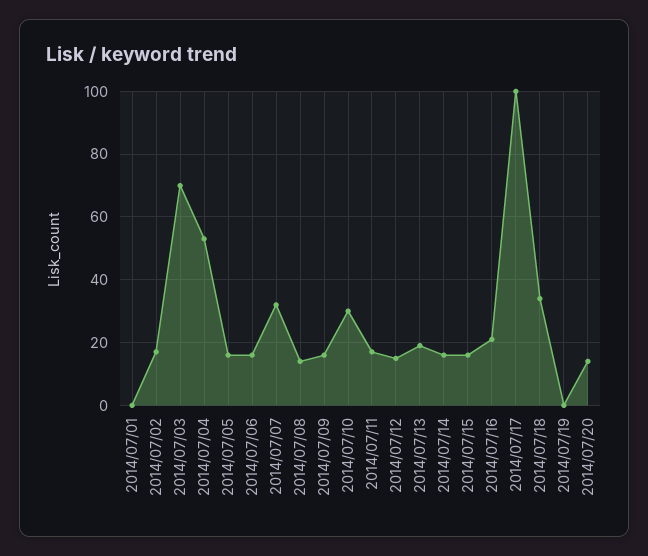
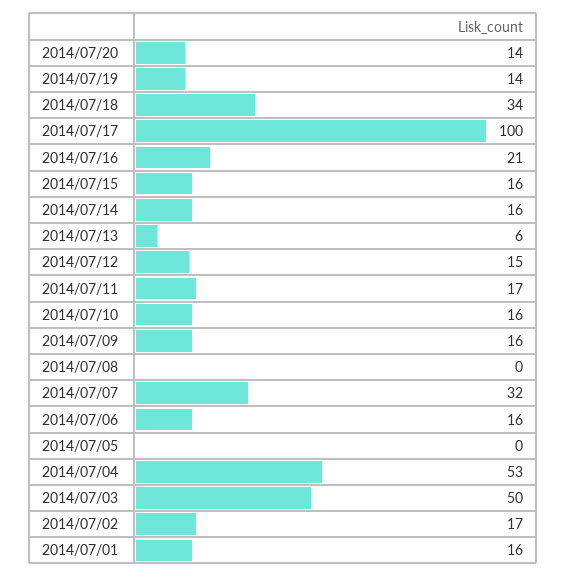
  {
-   "2014/07/01": 0,
+   "2014/07/01": 16,
    "2014/07/02": 17,
-   "2014/07/03": 70,
+   "2014/07/03": 50,
    "2014/07/04": 53,
-   "2014/07/05": 15,
+   "2014/07/05": 0,
    "2014/07/06": 16,
    "2014/07/07": 32,
-   "2014/07/08": 15,
+   "2014/07/08": 0,
    "2014/07/09": 16,
-   "2014/07/10": 30,
+   "2014/07/10": 16,
    "2014/07/11": 17,
    "2014/07/12": 15,
-   "2014/07/13": 20,
+   "2014/07/13": 6,
    "2014/07/14": 16,
    "2014/07/15": 16,
    "2014/07/16": 21,
    "2014/07/17": 100,
    "2014/07/18": 34,
-   "2014/07/19": 0,
+   "2014/07/19": 14,
    "2014/07/20": 14
  }

